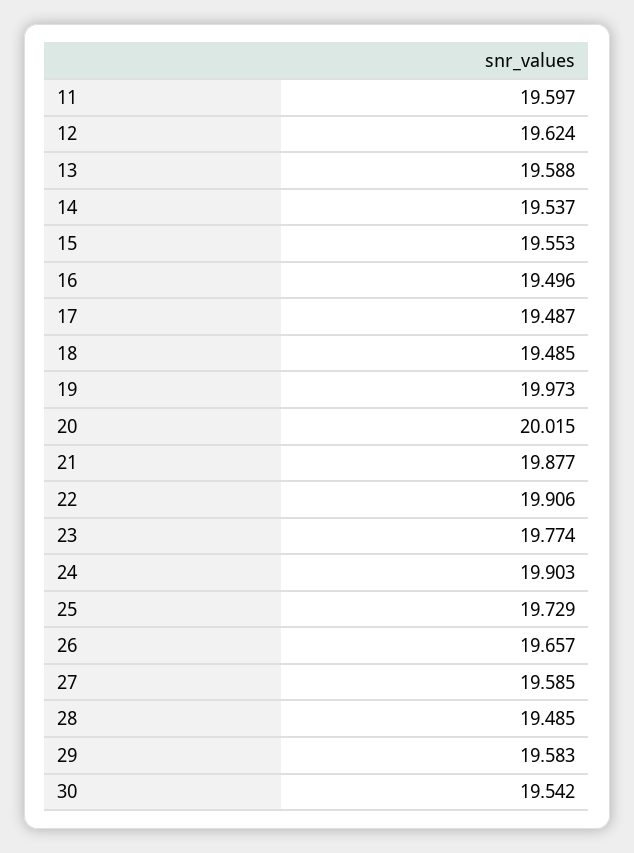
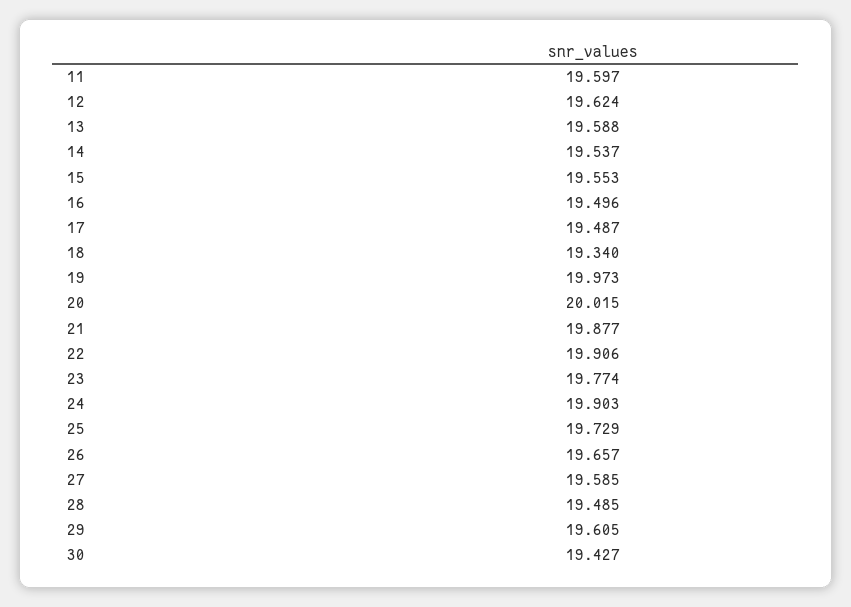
  {
    "11": 19.597,
    "12": 19.624,
    "13": 19.588,
    "14": 19.537,
    "15": 19.553,
    "16": 19.496,
    "17": 19.487,
-   "18": 19.485,
+   "18": 19.34,
    "19": 19.973,
    "20": 20.015,
    "21": 19.877,
    "22": 19.906,
    "23": 19.774,
    "24": 19.903,
    "25": 19.729,
    "26": 19.657,
    "27": 19.585,
    "28": 19.485,
-   "29": 19.583,
+   "29": 19.605,
-   "30": 19.542
+   "30": 19.427
  }

